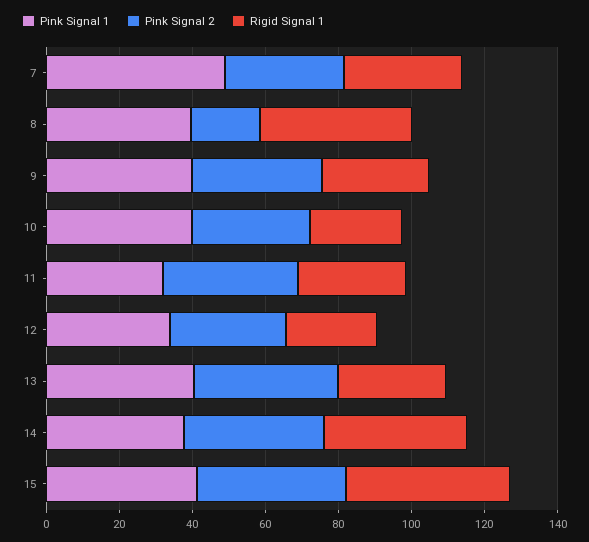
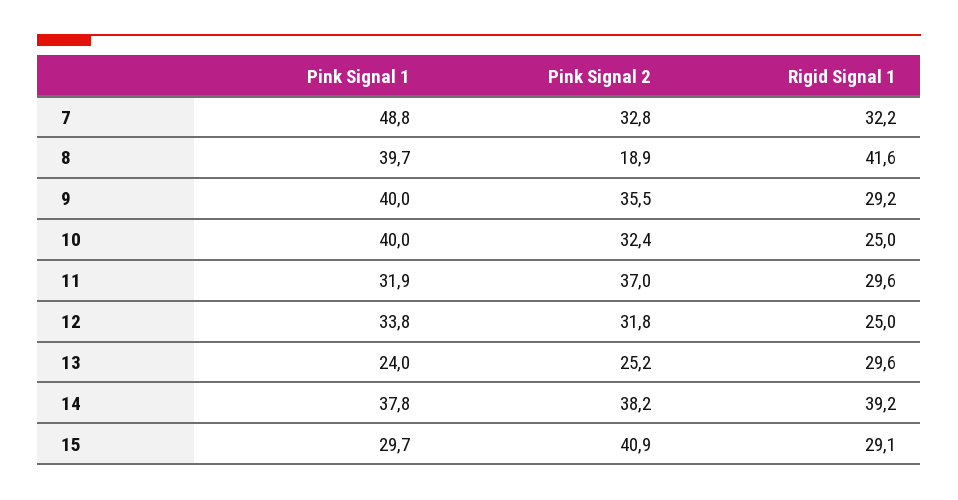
  {
    "Pink Signal 1": {
      "7": 48.8,
      "8": 39.7,
      "9": 40,
      "10": 40,
      "11": 31.9,
      "12": 33.8,
-     "13": 40,
+     "13": 24,
      "14": 37.8,
-     "15": 40
+     "15": 29.7
    },
    "Pink Signal 2": {
      "7": 32.8,
      "8": 18.9,
      "9": 35.5,
      "10": 32.4,
      "11": 37,
      "12": 31.8,
-     "13": 40,
+     "13": 25.2,
      "14": 38.2,
      "15": 40.9
    },
    "Rigid Signal 1": {
      "7": 32.2,
      "8": 41.6,
      "9": 29.2,
      "10": 25,
      "11": 29.6,
      "12": 25,
      "13": 29.6,
      "14": 39.2,
-     "15": 45
+     "15": 29.1
    }
  }

